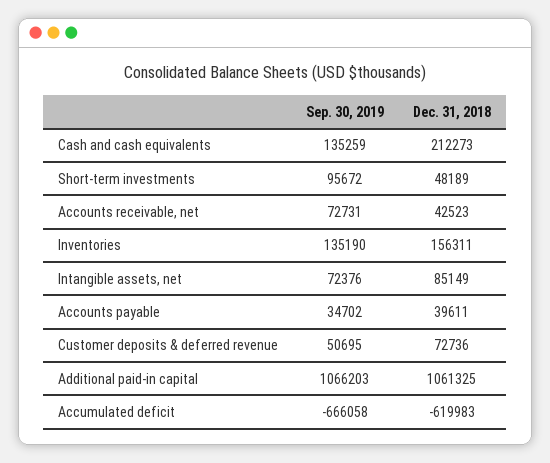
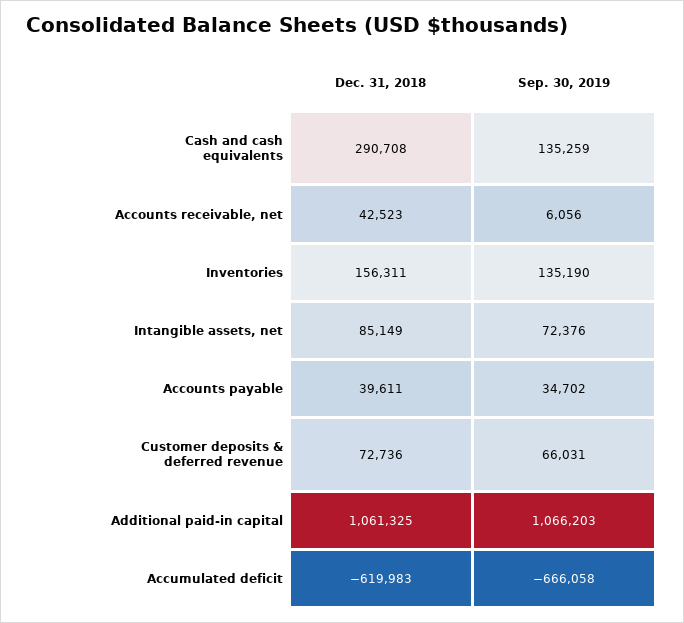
  {
    "Sep. 30, 2019": {
      "Cash and cash equivalents": 135259,
-     "Short-term investments": 95672,
-     "Accounts receivable, net": 72731,
+     "Accounts receivable, net": 6056,
      "Inventories": 135190,
      "Intangible assets, net": 72376,
      "Accounts payable": 34702,
-     "Customer deposits & deferred revenue": 50695,
+     "Customer deposits & deferred revenue": 66031,
      "Additional paid-in capital": 1066203,
      "Accumulated deficit": -666058
    },
    "Dec. 31, 2018": {
-     "Cash and cash equivalents": 212273,
+     "Cash and cash equivalents": 290708,
-     "Short-term investments": 48189,
      "Accounts receivable, net": 42523,
      "Inventories": 156311,
      "Intangible assets, net": 85149,
      "Accounts payable": 39611,
      "Customer deposits & deferred revenue": 72736,
      "Additional paid-in capital": 1061325,
      "Accumulated deficit": -619983
    }
  }

